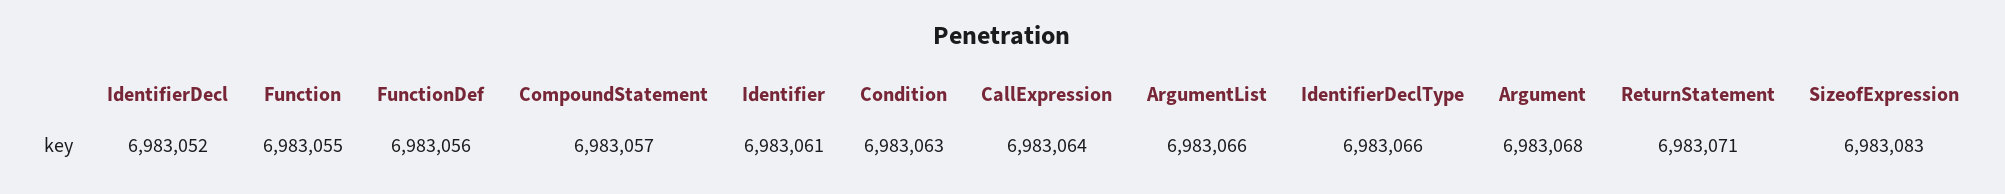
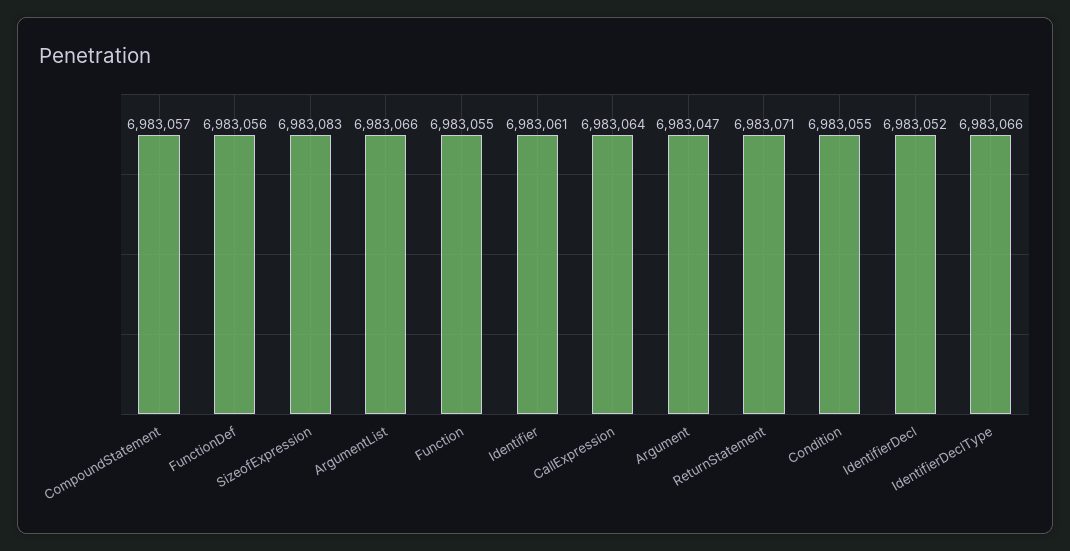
  {
    "IdentifierDecl": 6983052,
    "Function": 6983055,
    "FunctionDef": 6983056,
    "CompoundStatement": 6983057,
    "Identifier": 6983061,
-   "Condition": 6983063,
+   "Condition": 6983055,
    "CallExpression": 6983064,
    "ArgumentList": 6983066,
    "IdentifierDeclType": 6983066,
-   "Argument": 6983068,
+   "Argument": 6983047,
    "ReturnStatement": 6983071,
    "SizeofExpression": 6983083
  }

